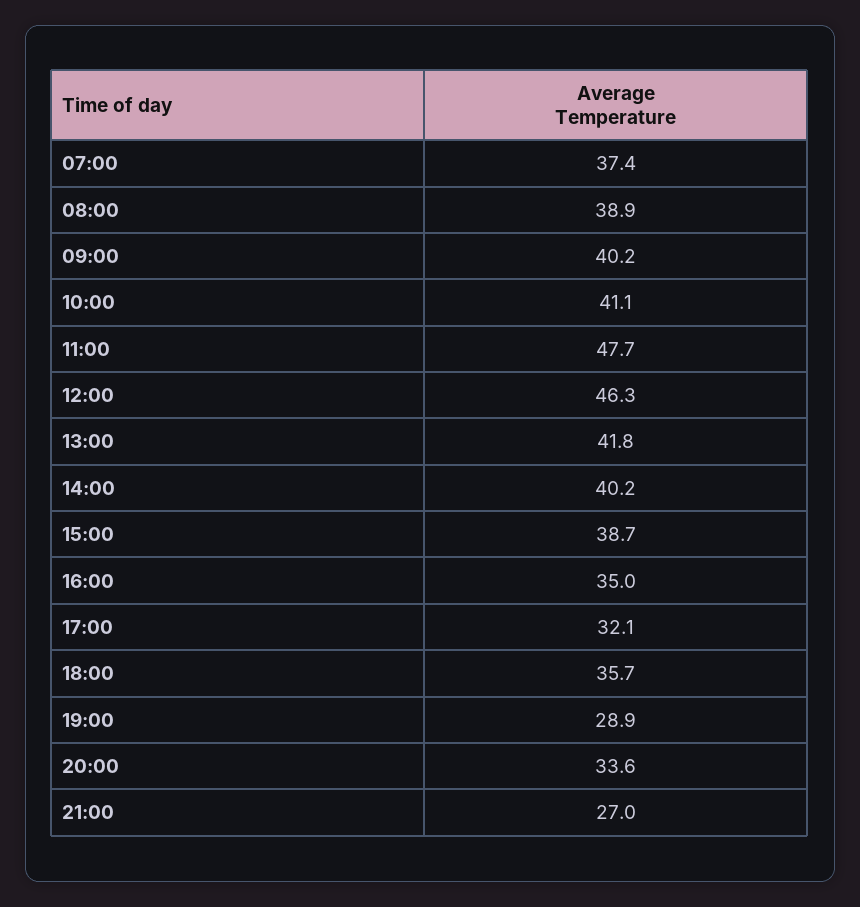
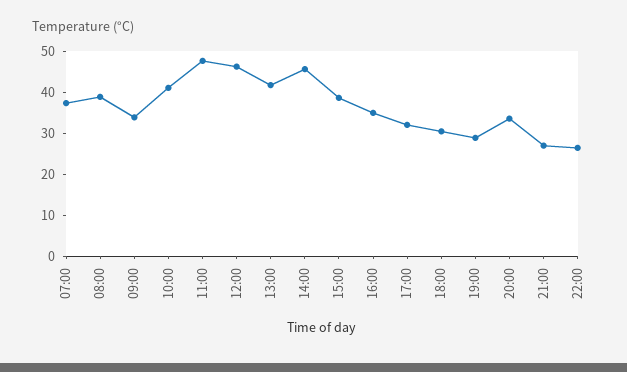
  {
    "07:00": 37.4,
    "08:00": 38.9,
-   "09:00": 40.2,
+   "09:00": 34,
    "10:00": 41.1,
    "11:00": 47.7,
    "12:00": 46.3,
    "13:00": 41.8,
-   "14:00": 40.2,
+   "14:00": 46,
    "15:00": 38.7,
    "16:00": 35,
    "17:00": 32.1,
-   "18:00": 35.7,
+   "18:00": 30,
    "19:00": 28.9,
    "20:00": 33.6,
-   "21:00": 27
+   "21:00": 27,
+   "22:00": 26
  }

